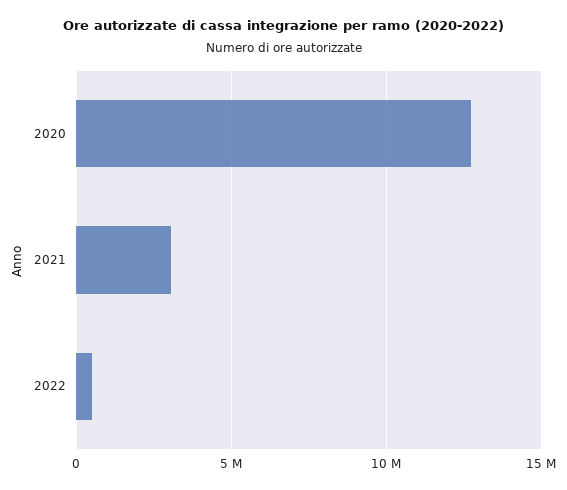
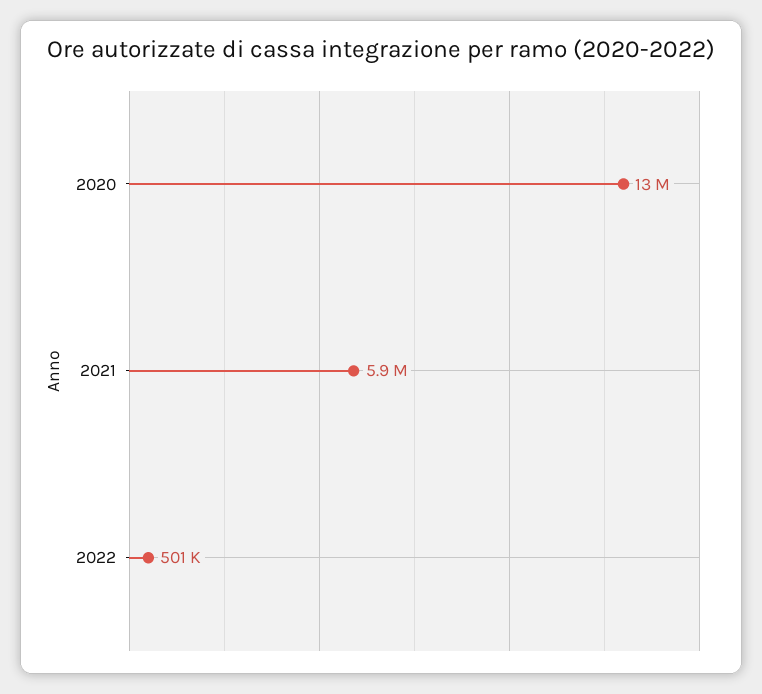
  {
    "2020": 13000000,
-   "2021": 3000000,
+   "2021": 5900000,
    "2022": 501000
  }

